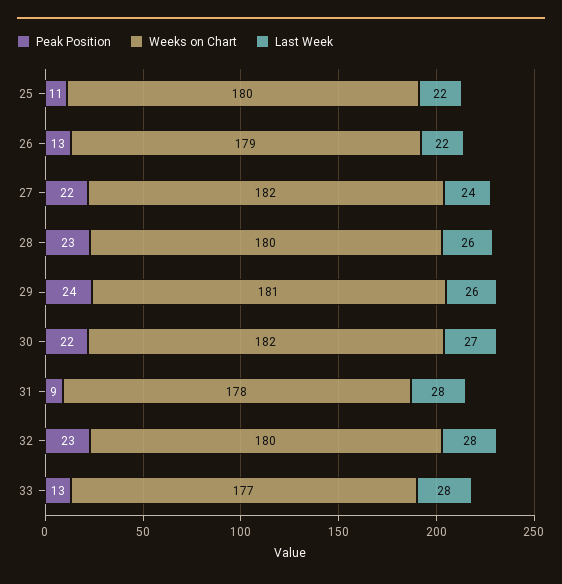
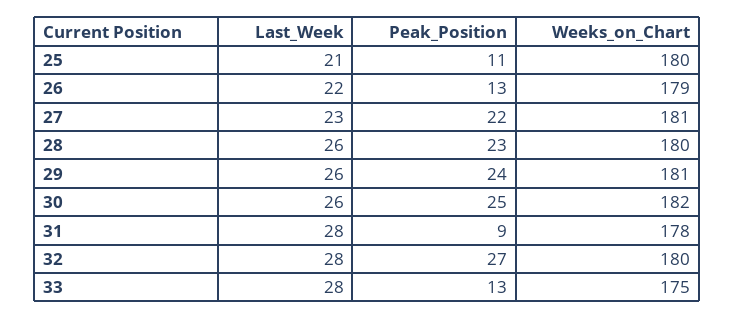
  {
    "Peak Position": {
      "25": 11,
      "26": 13,
      "27": 22,
      "28": 23,
      "29": 24,
-     "30": 22,
+     "30": 25,
      "31": 9,
-     "32": 23,
+     "32": 27,
      "33": 13
    },
    "Weeks on Chart": {
      "25": 180,
      "26": 179,
-     "27": 182,
+     "27": 181,
      "28": 180,
      "29": 181,
      "30": 182,
      "31": 178,
      "32": 180,
-     "33": 177
+     "33": 175
    },
    "Last Week": {
-     "25": 22,
+     "25": 21,
      "26": 22,
-     "27": 24,
+     "27": 23,
      "28": 26,
      "29": 26,
-     "30": 27,
+     "30": 26,
      "31": 28,
      "32": 28,
      "33": 28
    }
  }

